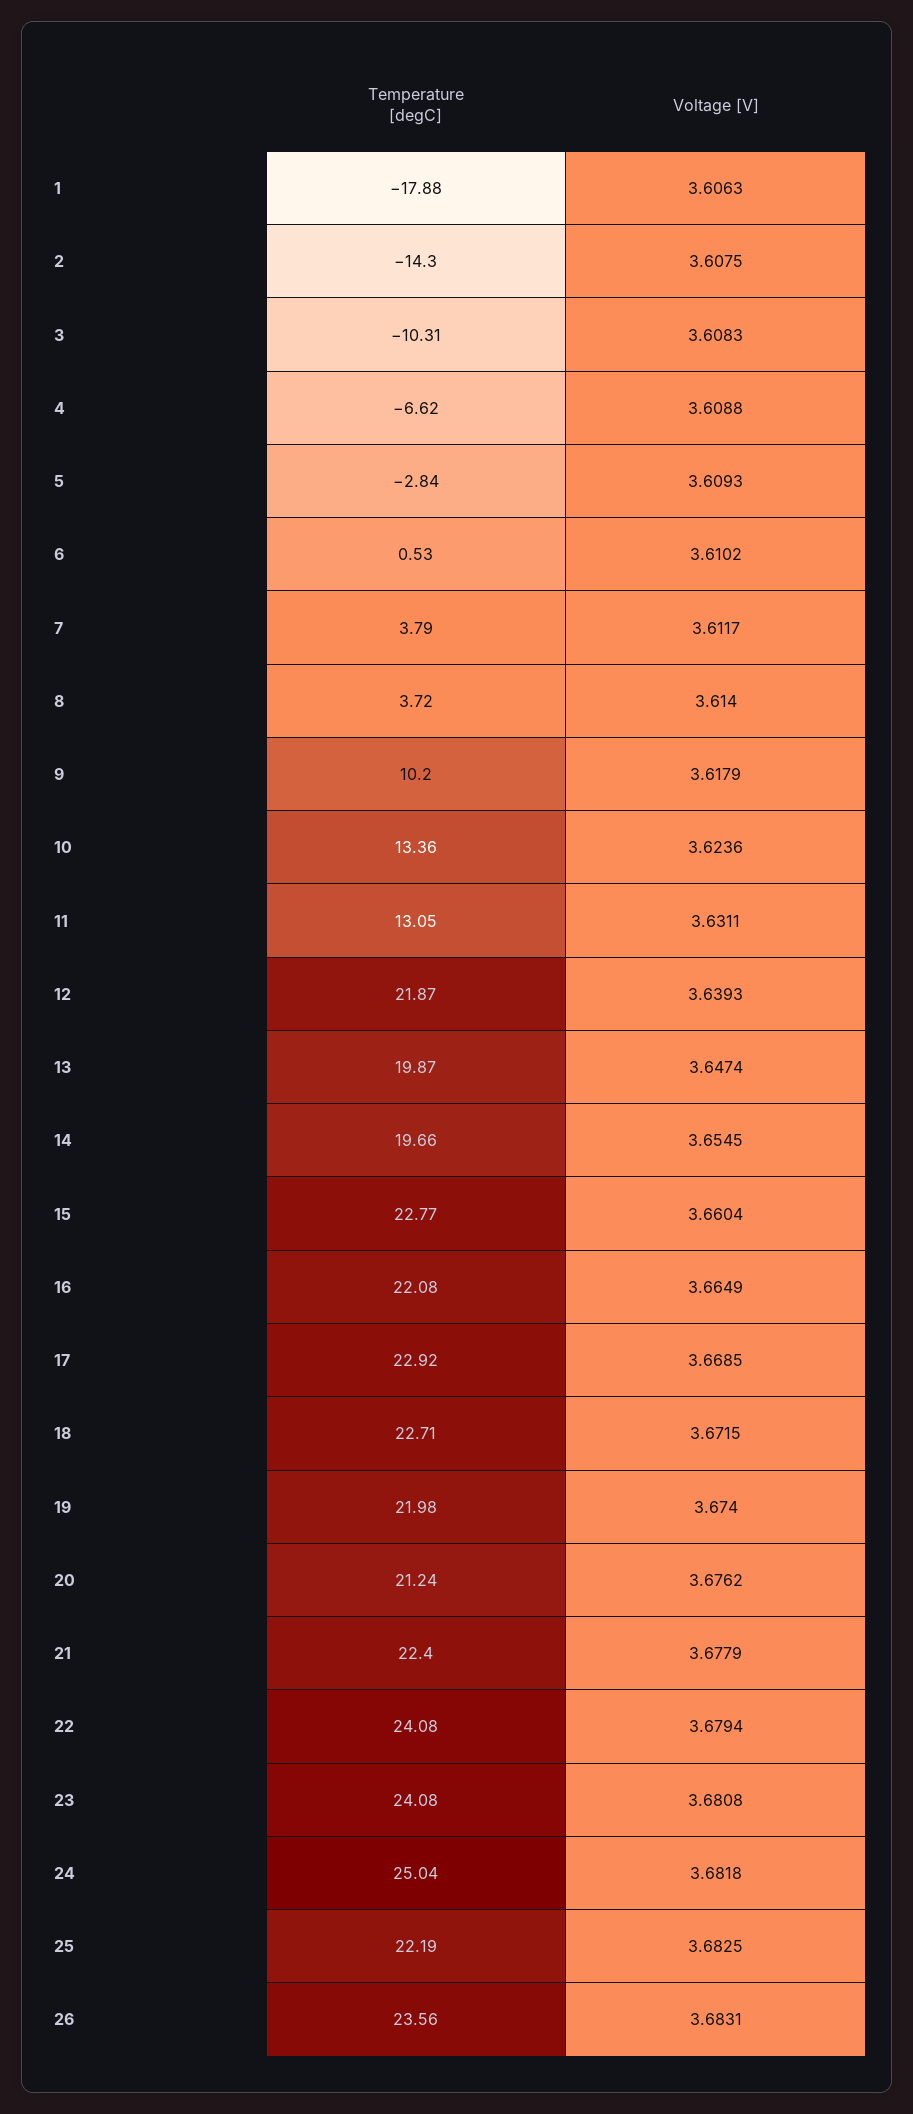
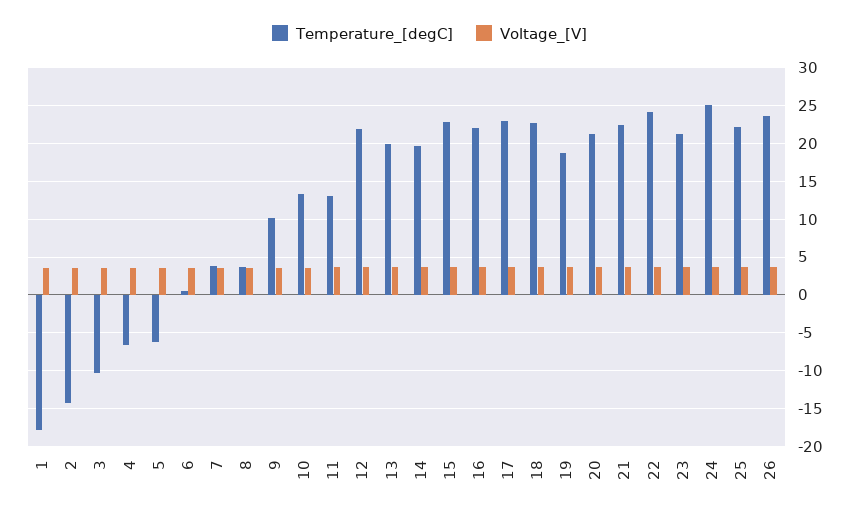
  {
    "Temperature [degC]": {
      "1": -17.88,
      "2": -14.3,
      "3": -10.31,
      "4": -6.62,
-     "5": -2.84,
+     "5": -6,
      "6": 0.53,
      "7": 3.79,
      "8": 3.72,
      "9": 10.2,
      "10": 13.36,
      "11": 13.05,
      "12": 21.87,
      "13": 19.87,
      "14": 19.66,
      "15": 22.77,
      "16": 22.08,
      "17": 22.92,
      "18": 22.71,
-     "19": 21.98,
+     "19": 19,
      "20": 21.24,
      "21": 22.4,
      "22": 24.08,
-     "23": 24.08,
+     "23": 21,
      "24": 25.04,
      "25": 22.19,
      "26": 23.56
    },
    "Voltage [V]": {
      "1": 3.6063,
      "2": 3.6075,
      "3": 3.6083,
      "4": 3.6088,
      "5": 3.6093,
      "6": 3.6102,
      "7": 3.6117,
      "8": 3.614,
      "9": 3.6179,
      "10": 3.6236,
      "11": 3.6311,
      "12": 3.6393,
      "13": 3.6474,
      "14": 3.6545,
      "15": 3.6604,
      "16": 3.6649,
      "17": 3.6685,
      "18": 3.6715,
      "19": 3.674,
      "20": 3.6762,
      "21": 3.6779,
      "22": 3.6794,
      "23": 3.6808,
      "24": 3.6818,
      "25": 3.6825,
      "26": 3.6831
    }
  }

